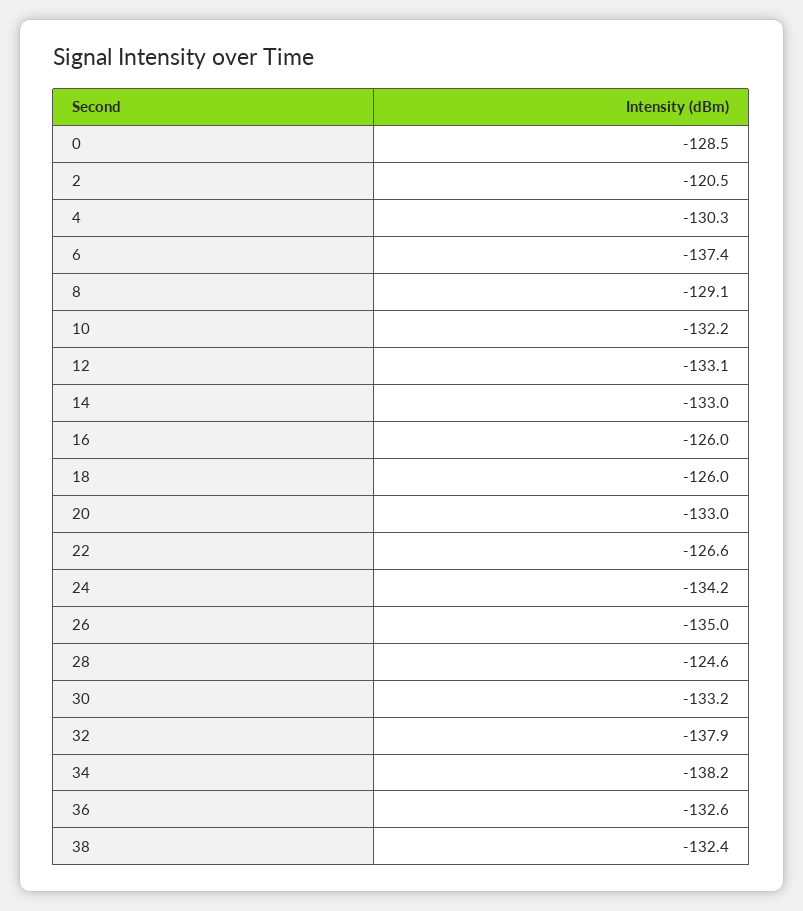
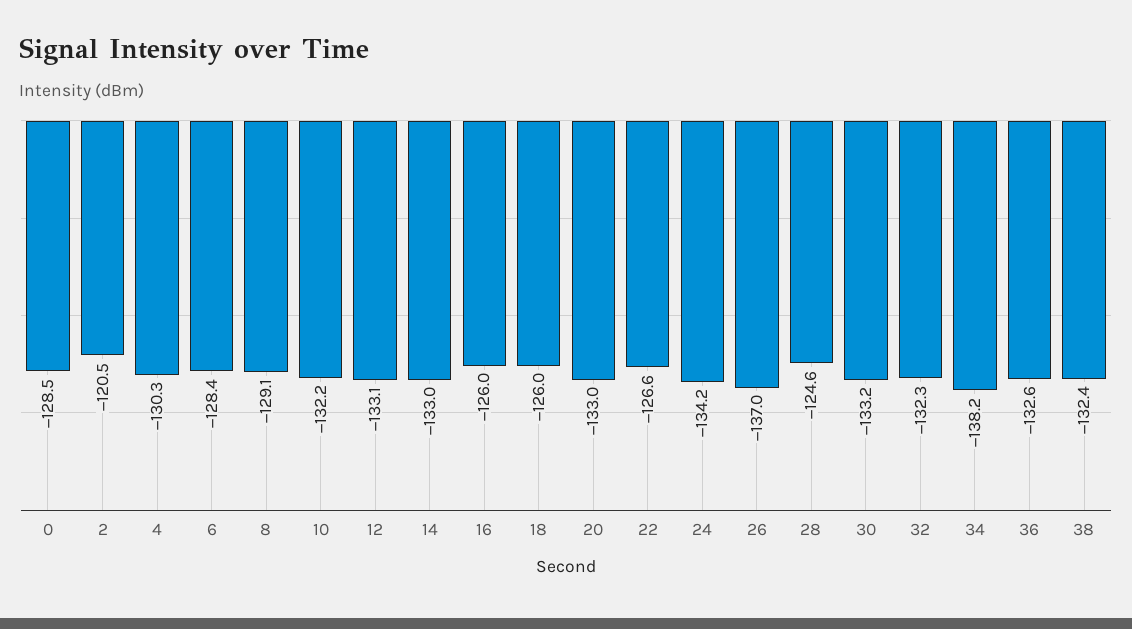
  {
    "0": -128.5,
    "2": -120.5,
    "4": -130.3,
-   "6": -137.4,
+   "6": -128.4,
    "8": -129.1,
    "10": -132.2,
    "12": -133.1,
    "14": -133,
    "16": -126,
    "18": -126,
    "20": -133,
    "22": -126.6,
    "24": -134.2,
-   "26": -135,
+   "26": -137,
    "28": -124.6,
    "30": -133.2,
-   "32": -137.9,
+   "32": -132.3,
    "34": -138.2,
    "36": -132.6,
    "38": -132.4
  }

